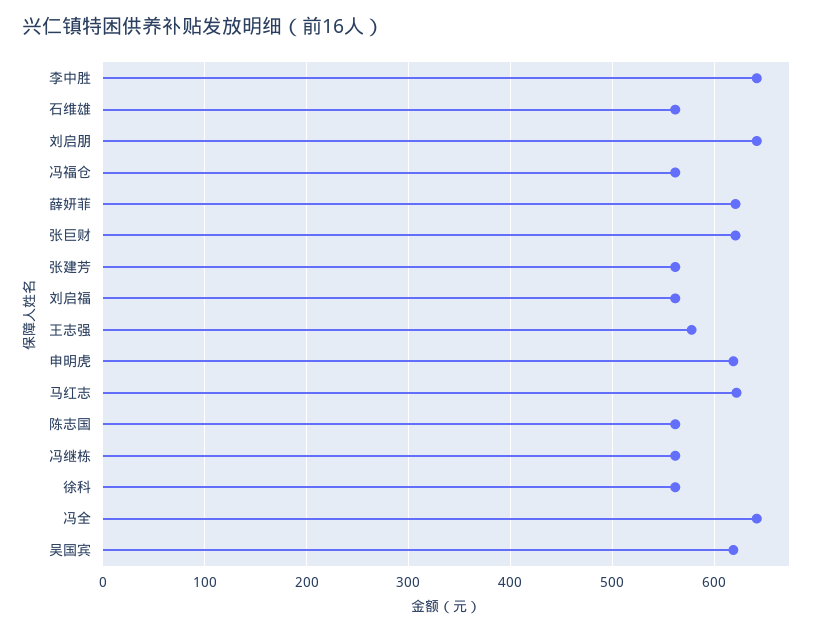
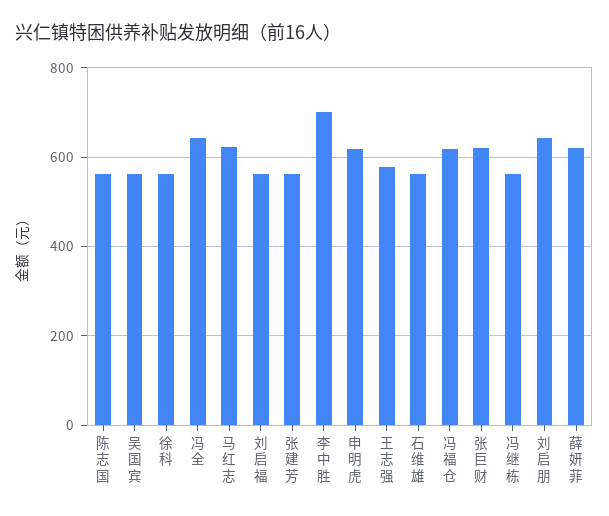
  {
-   "李中胜": 640,
+   "李中胜": 700,
    "石维雄": 560,
    "刘启朋": 640,
-   "冯福仓": 560,
+   "冯福仓": 620,
    "薛妍菲": 620,
    "张巨财": 620,
    "张建芳": 560,
    "刘启福": 560,
    "王志强": 580,
    "申明虎": 620,
    "马红志": 620,
    "陈志国": 560,
    "冯继栋": 560,
    "徐科": 560,
    "冯全": 640,
-   "吴国宾": 620
+   "吴国宾": 560
  }

